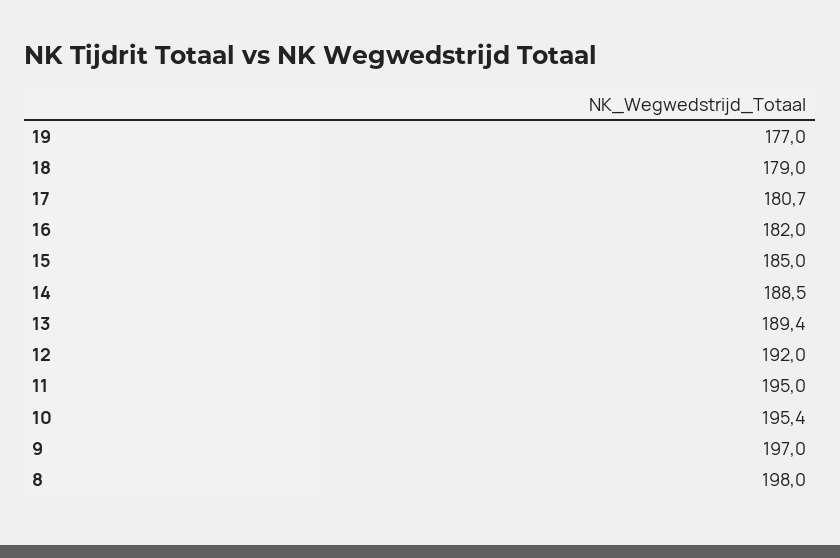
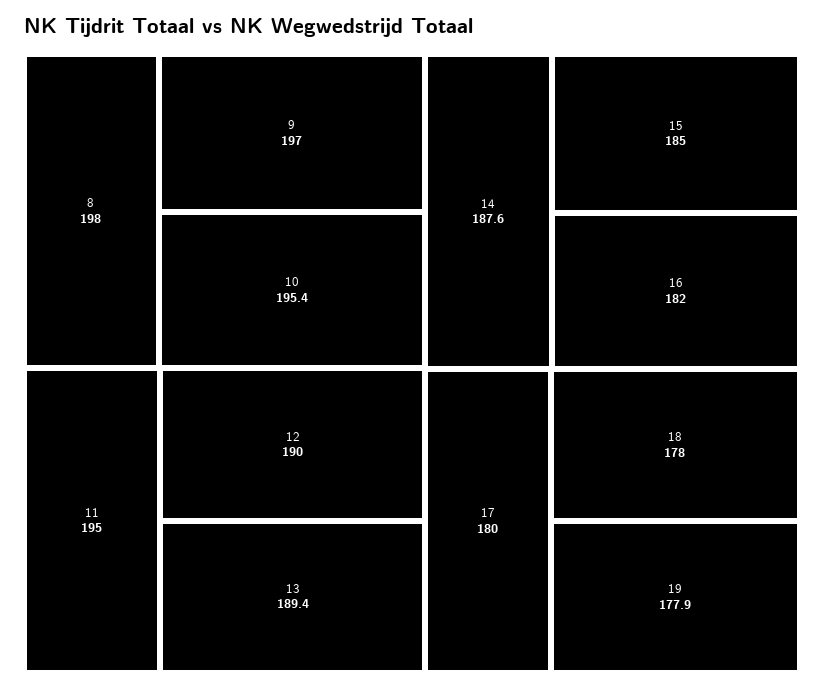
  {
-   "19": 177,
+   "19": 177.9,
-   "18": 179,
+   "18": 178,
-   "17": 180.7,
+   "17": 180,
    "16": 182,
    "15": 185,
-   "14": 188.5,
+   "14": 187.6,
    "13": 189.4,
-   "12": 192,
+   "12": 190,
    "11": 195,
    "10": 195.4,
    "9": 197,
    "8": 198
  }

